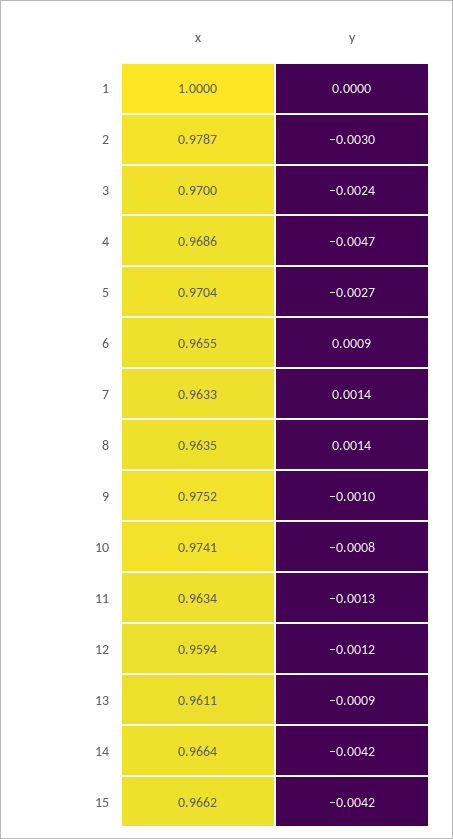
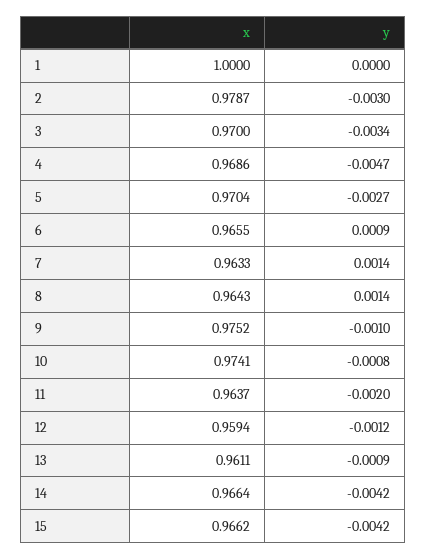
  {
    "x": {
      "1": 1,
      "2": 0.9787,
      "3": 0.97,
      "4": 0.9686,
      "5": 0.9704,
      "6": 0.9655,
      "7": 0.9633,
-     "8": 0.9635,
+     "8": 0.9643,
      "9": 0.9752,
      "10": 0.9741,
-     "11": 0.9634,
+     "11": 0.9637,
      "12": 0.9594,
      "13": 0.9611,
      "14": 0.9664,
      "15": 0.9662
    },
    "y": {
      "1": 0,
      "2": -0.003,
-     "3": -0.0024,
+     "3": -0.0034,
      "4": -0.0047,
      "5": -0.0027,
      "6": 0.0009,
      "7": 0.0014,
      "8": 0.0014,
      "9": -0.001,
      "10": -0.0008,
-     "11": -0.0013,
+     "11": -0.002,
      "12": -0.0012,
      "13": -0.0009,
      "14": -0.0042,
      "15": -0.0042
    }
  }

